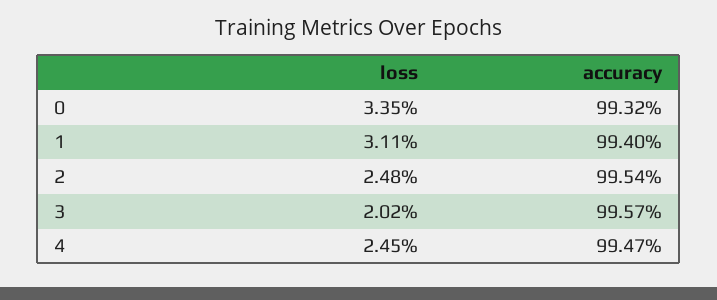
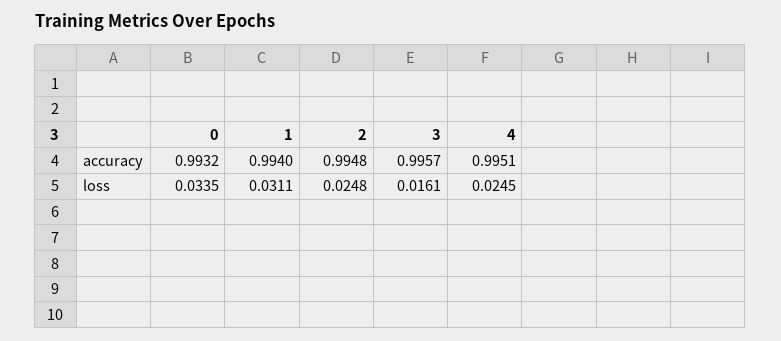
  {
    "loss": {
      "0": 0.0335,
      "1": 0.0311,
      "2": 0.0248,
-     "3": 0.0202,
+     "3": 0.0161,
      "4": 0.0245
    },
    "accuracy": {
      "0": 0.9932,
      "1": 0.994,
-     "2": 0.9954,
+     "2": 0.9948,
      "3": 0.9957,
-     "4": 0.9947
+     "4": 0.9951
    }
  }

